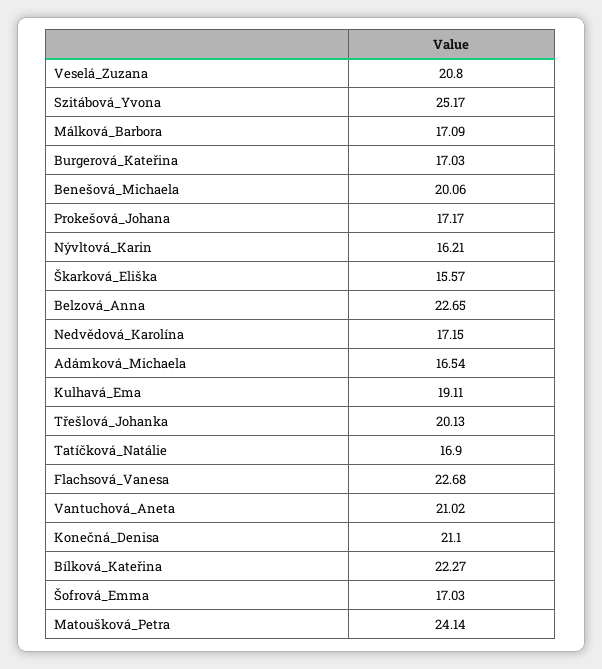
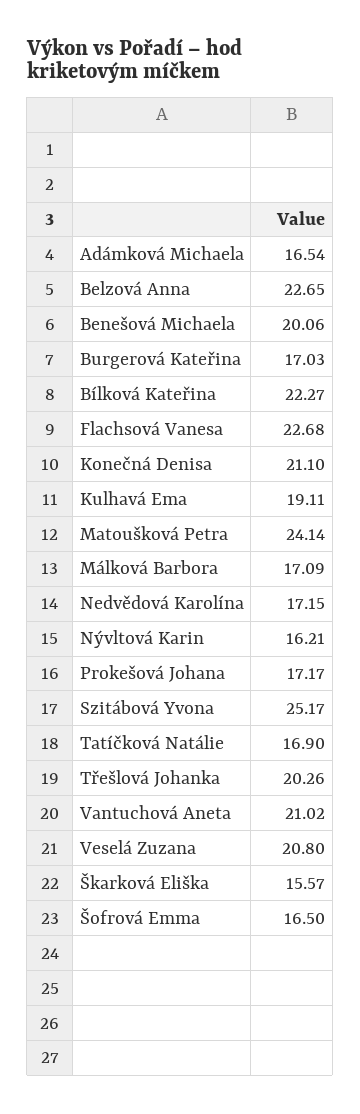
  {
    "Veselá_Zuzana": 20.8,
    "Szitábová_Yvona": 25.17,
    "Málková_Barbora": 17.09,
    "Burgerová_Kateřina": 17.03,
    "Benešová_Michaela": 20.06,
    "Prokešová_Johana": 17.17,
    "Nývltová_Karin": 16.21,
    "Škarková_Eliška": 15.57,
    "Belzová_Anna": 22.65,
    "Nedvědová_Karolína": 17.15,
    "Adámková_Michaela": 16.54,
    "Kulhavá_Ema": 19.11,
-   "Třešlová_Johanka": 20.13,
+   "Třešlová_Johanka": 20.26,
    "Tatíčková_Natálie": 16.9,
    "Flachsová_Vanesa": 22.68,
    "Vantuchová_Aneta": 21.02,
    "Konečná_Denisa": 21.1,
    "Bílková_Kateřina": 22.27,
-   "Šofrová_Emma": 17.03,
+   "Šofrová_Emma": 16.5,
    "Matoušková_Petra": 24.14
  }

